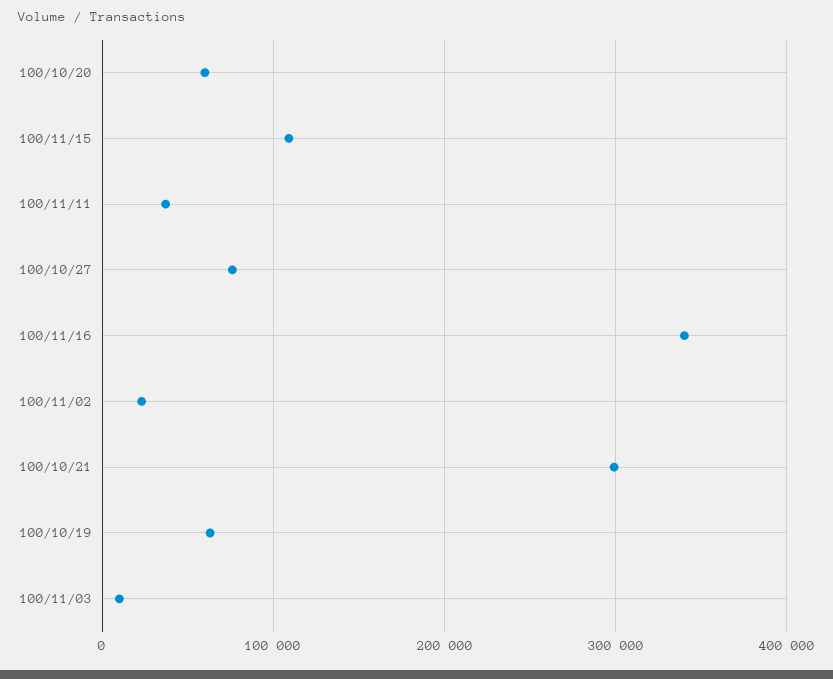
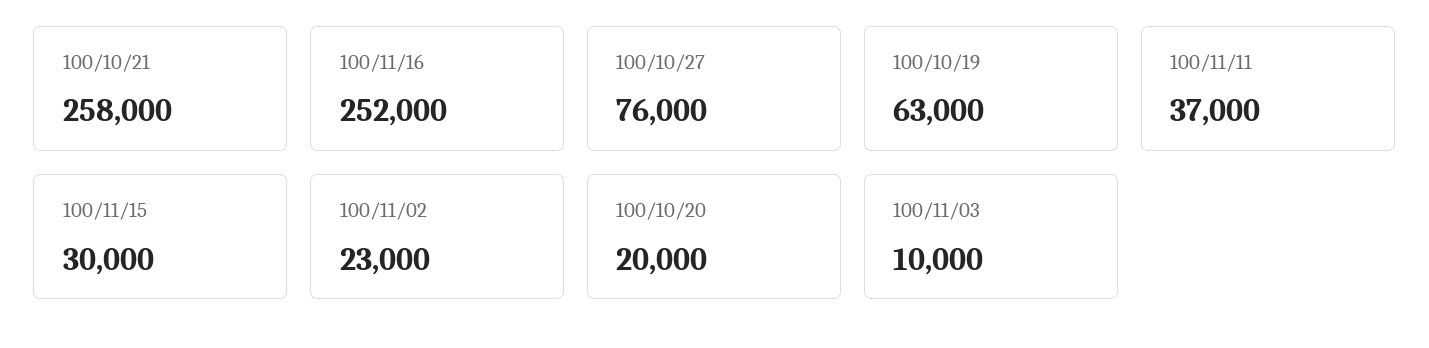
  {
-   "100/10/20": 60000,
+   "100/10/20": 20000,
-   "100/11/15": 110000,
+   "100/11/15": 30000,
    "100/11/11": 37000,
    "100/10/27": 76000,
-   "100/11/16": 340000,
+   "100/11/16": 252000,
    "100/11/02": 23000,
-   "100/10/21": 300000,
+   "100/10/21": 258000,
    "100/10/19": 63000,
    "100/11/03": 10000
  }

